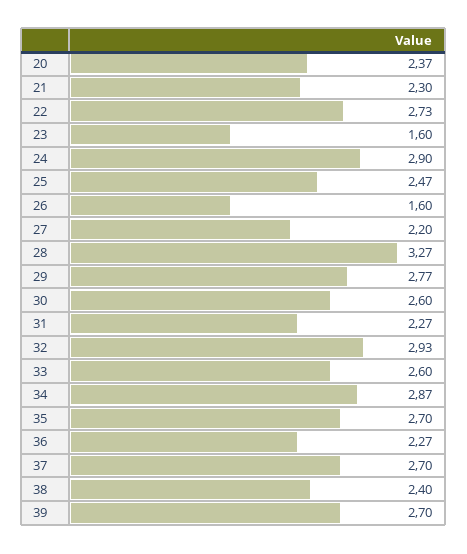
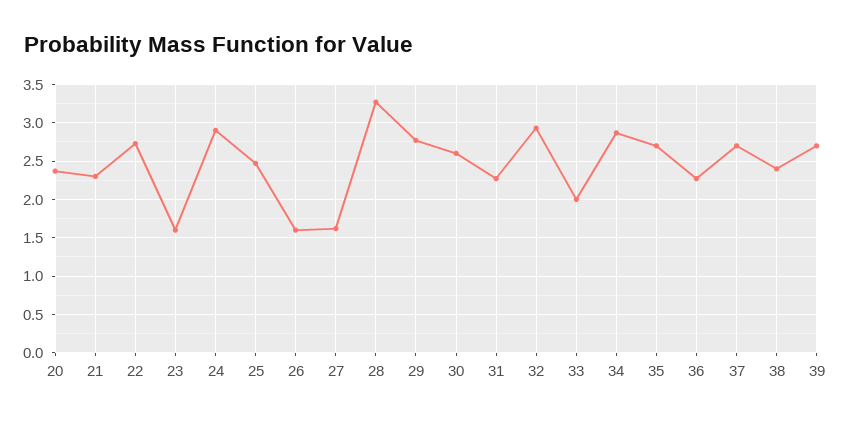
  {
    "20": 2.37,
    "21": 2.3,
    "22": 2.73,
    "23": 1.6,
    "24": 2.9,
    "25": 2.47,
    "26": 1.6,
-   "27": 2.2,
+   "27": 1.6,
    "28": 3.27,
    "29": 2.77,
    "30": 2.6,
    "31": 2.27,
    "32": 2.93,
-   "33": 2.6,
+   "33": 2,
    "34": 2.87,
    "35": 2.7,
    "36": 2.27,
    "37": 2.7,
    "38": 2.4,
    "39": 2.7
  }

